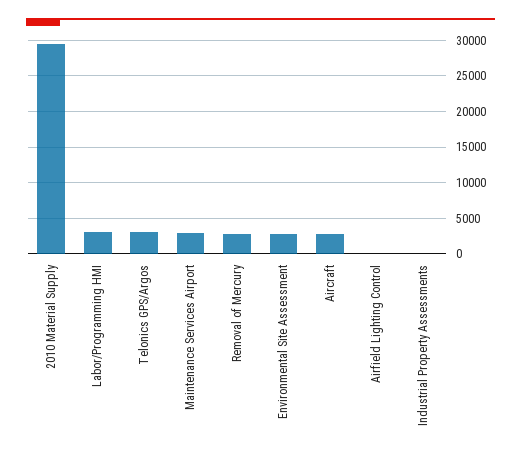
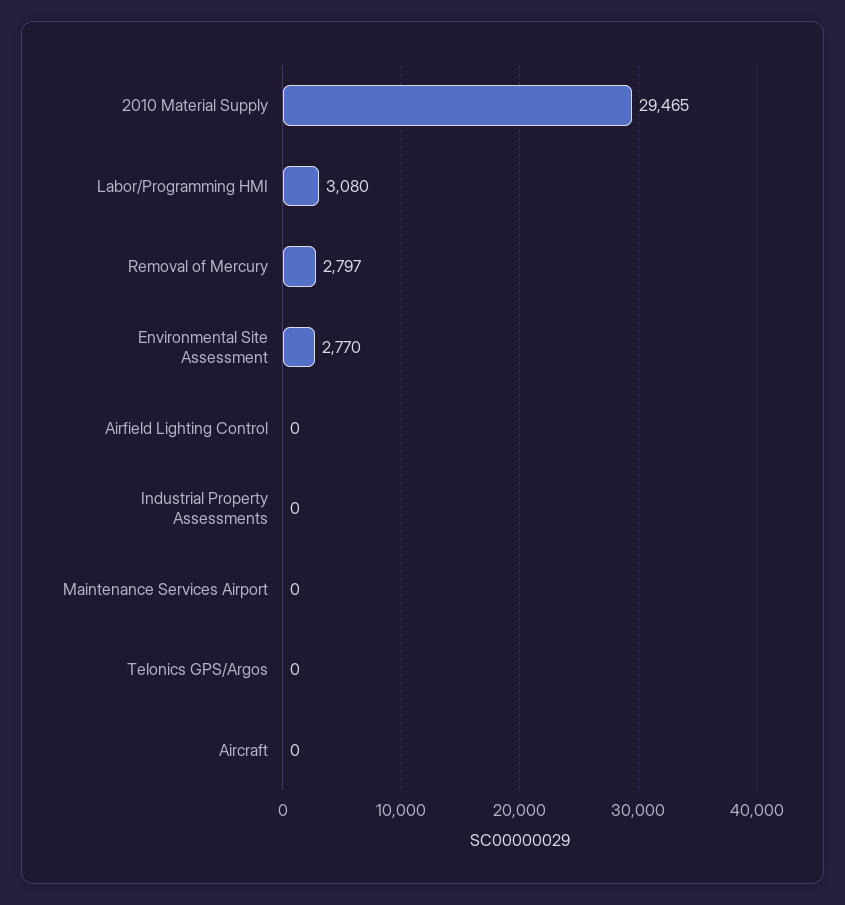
  {
    "2010 Material Supply": 29465,
    "Labor/Programming HMI": 3080,
-   "Telonics GPS/Argos": 3000,
+   "Telonics GPS/Argos": 0,
-   "Maintenance Services Airport": 3000,
+   "Maintenance Services Airport": 0,
    "Removal of Mercury": 2797,
    "Environmental Site Assessment": 2770,
-   "Aircraft": 3000,
+   "Aircraft": 0,
    "Airfield Lighting Control": 0,
    "Industrial Property Assessments": 0
  }

